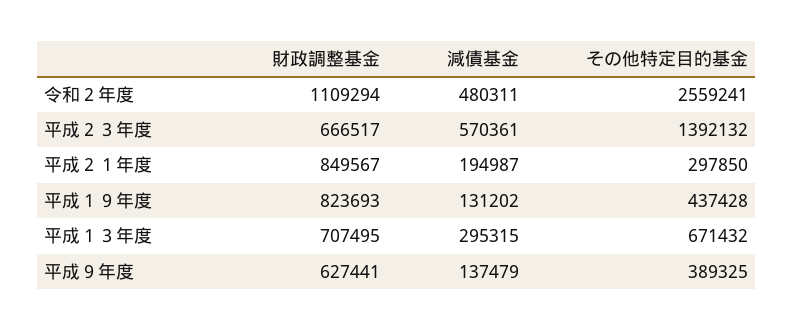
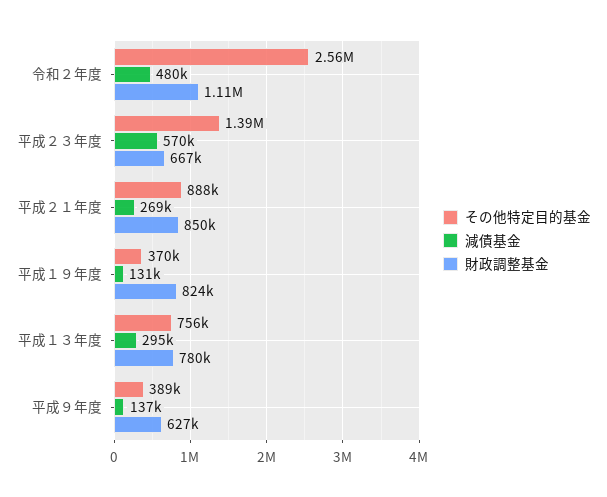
  {
    "財政調整基金": {
      "令和２年度": 1109294,
      "平成２３年度": 666517,
      "平成２１年度": 849567,
      "平成１９年度": 823693,
-     "平成１３年度": 707495,
+     "平成１３年度": 780000,
      "平成９年度": 627441
    },
    "減債基金": {
      "令和２年度": 480311,
      "平成２３年度": 570361,
-     "平成２１年度": 194987,
+     "平成２１年度": 269000,
      "平成１９年度": 131202,
      "平成１３年度": 295315,
      "平成９年度": 137479
    },
    "その他特定目的基金": {
      "令和２年度": 2559241,
      "平成２３年度": 1392132,
-     "平成２１年度": 297850,
+     "平成２１年度": 888000,
-     "平成１９年度": 437428,
+     "平成１９年度": 370000,
-     "平成１３年度": 671432,
+     "平成１３年度": 756000,
      "平成９年度": 389325
    }
  }

